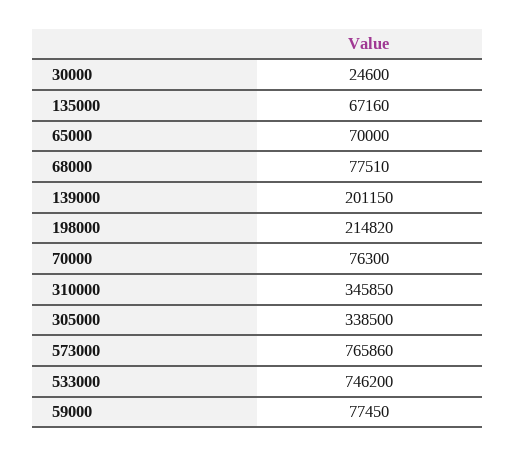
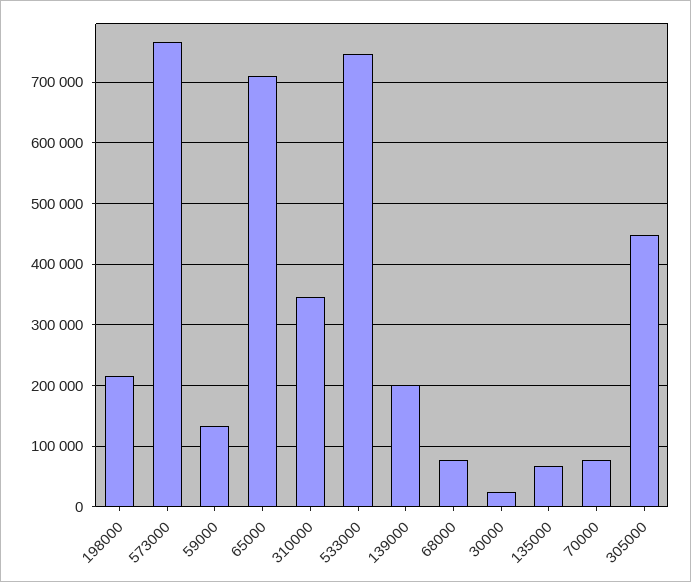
  {
    "30000": 24600,
    "135000": 67160,
-   "65000": 70000,
+   "65000": 710000,
    "68000": 77510,
    "139000": 201150,
    "198000": 214820,
    "70000": 76300,
    "310000": 345850,
-   "305000": 338500,
+   "305000": 450000,
    "573000": 765860,
    "533000": 746200,
-   "59000": 77450
+   "59000": 130000
  }

